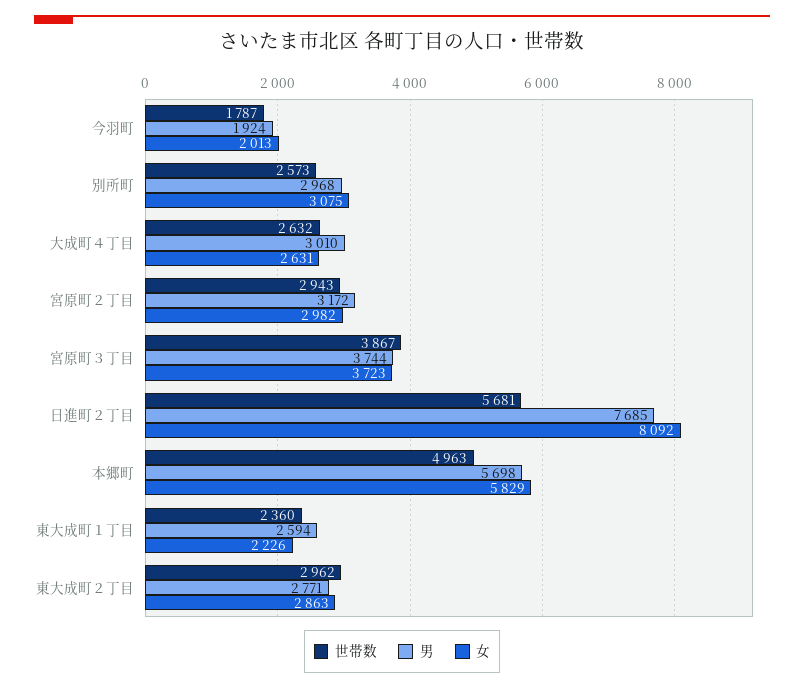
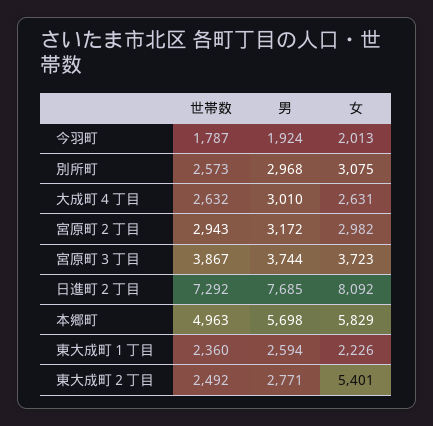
  {
    "世帯数": {
      "今羽町": 1787,
      "別所町": 2573,
      "大成町４丁目": 2632,
      "宮原町２丁目": 2943,
      "宮原町３丁目": 3867,
-     "日進町２丁目": 5681,
+     "日進町２丁目": 7292,
      "本郷町": 4963,
      "東大成町１丁目": 2360,
-     "東大成町２丁目": 2962
+     "東大成町２丁目": 2492
    },
    "男": {
      "今羽町": 1924,
      "別所町": 2968,
      "大成町４丁目": 3010,
      "宮原町２丁目": 3172,
      "宮原町３丁目": 3744,
      "日進町２丁目": 7685,
      "本郷町": 5698,
      "東大成町１丁目": 2594,
      "東大成町２丁目": 2771
    },
    "女": {
      "今羽町": 2013,
      "別所町": 3075,
      "大成町４丁目": 2631,
      "宮原町２丁目": 2982,
      "宮原町３丁目": 3723,
      "日進町２丁目": 8092,
      "本郷町": 5829,
      "東大成町１丁目": 2226,
-     "東大成町２丁目": 2863
+     "東大成町２丁目": 5401
    }
  }

